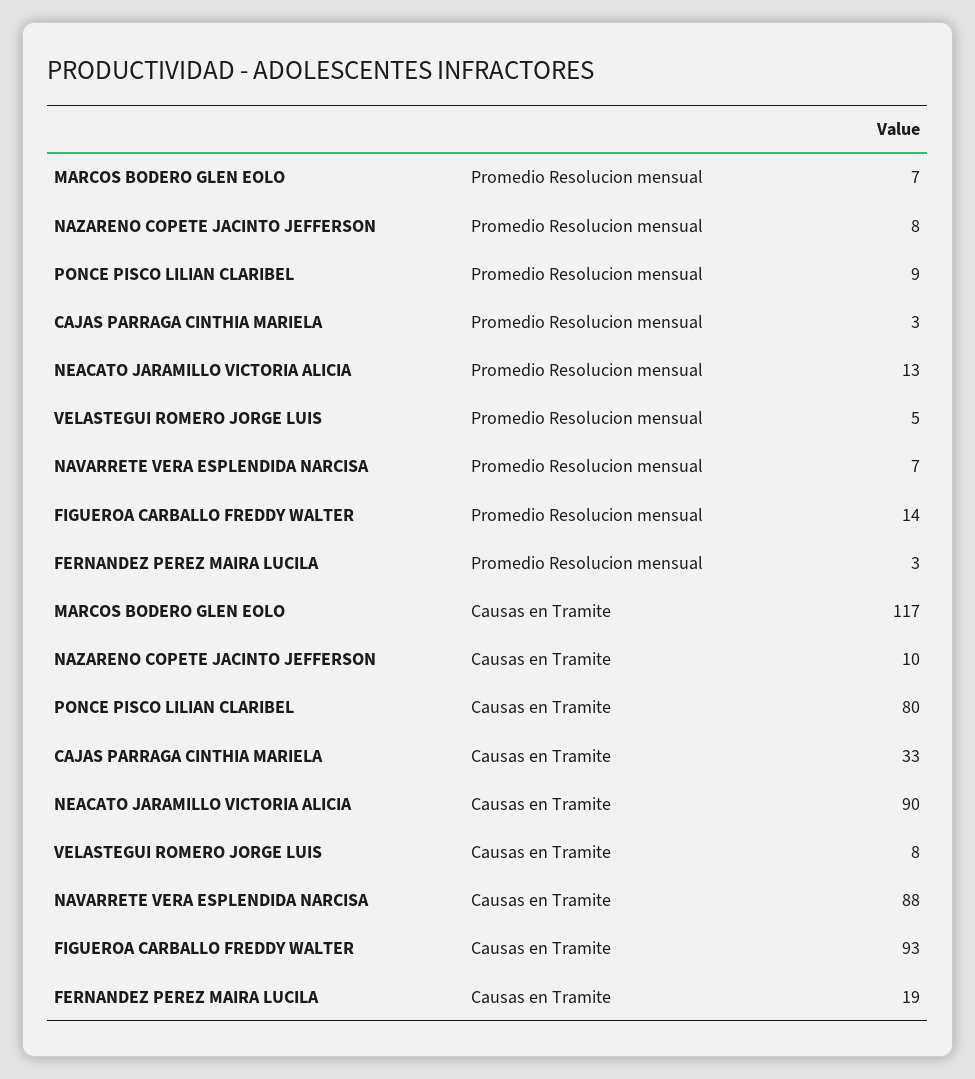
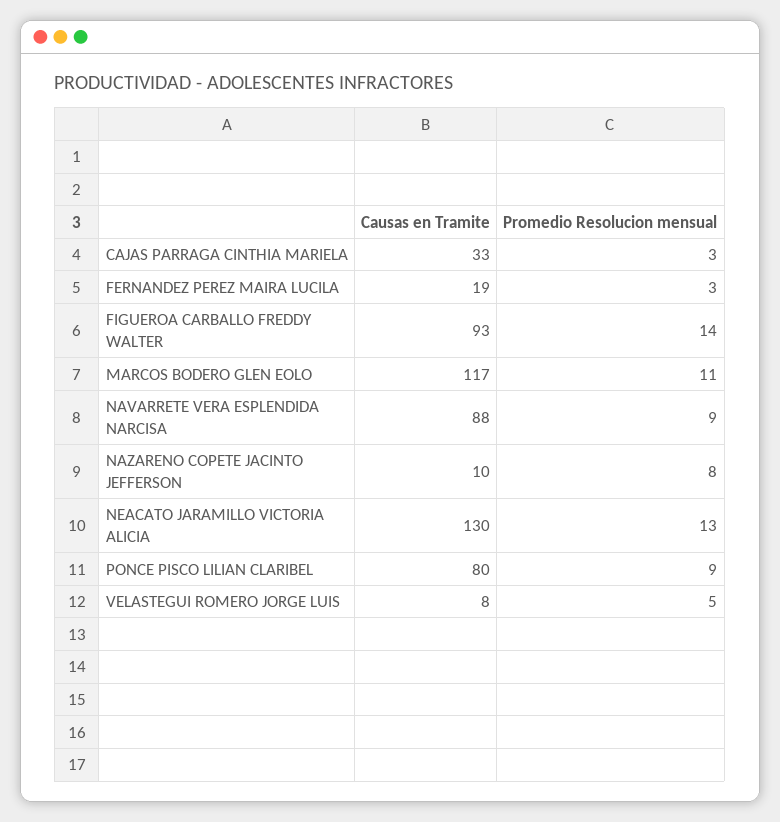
  {
    "MARCOS BODERO GLEN EOLO": {
-     "Promedio Resolucion mensual": 7,
+     "Promedio Resolucion mensual": 11,
      "Causas en Tramite": 117
    },
    "NAZARENO COPETE JACINTO JEFFERSON": {
      "Promedio Resolucion mensual": 8,
      "Causas en Tramite": 10
    },
    "PONCE PISCO LILIAN CLARIBEL": {
      "Promedio Resolucion mensual": 9,
      "Causas en Tramite": 80
    },
    "CAJAS PARRAGA CINTHIA MARIELA": {
      "Promedio Resolucion mensual": 3,
      "Causas en Tramite": 33
    },
    "NEACATO JARAMILLO VICTORIA ALICIA": {
      "Promedio Resolucion mensual": 13,
-     "Causas en Tramite": 90
+     "Causas en Tramite": 130
    },
    "VELASTEGUI ROMERO JORGE LUIS": {
      "Promedio Resolucion mensual": 5,
      "Causas en Tramite": 8
    },
    "NAVARRETE VERA ESPLENDIDA NARCISA": {
-     "Promedio Resolucion mensual": 7,
+     "Promedio Resolucion mensual": 9,
      "Causas en Tramite": 88
    },
    "FIGUEROA CARBALLO FREDDY WALTER": {
      "Promedio Resolucion mensual": 14,
      "Causas en Tramite": 93
    },
    "FERNANDEZ PEREZ MAIRA LUCILA": {
      "Promedio Resolucion mensual": 3,
      "Causas en Tramite": 19
    }
  }

